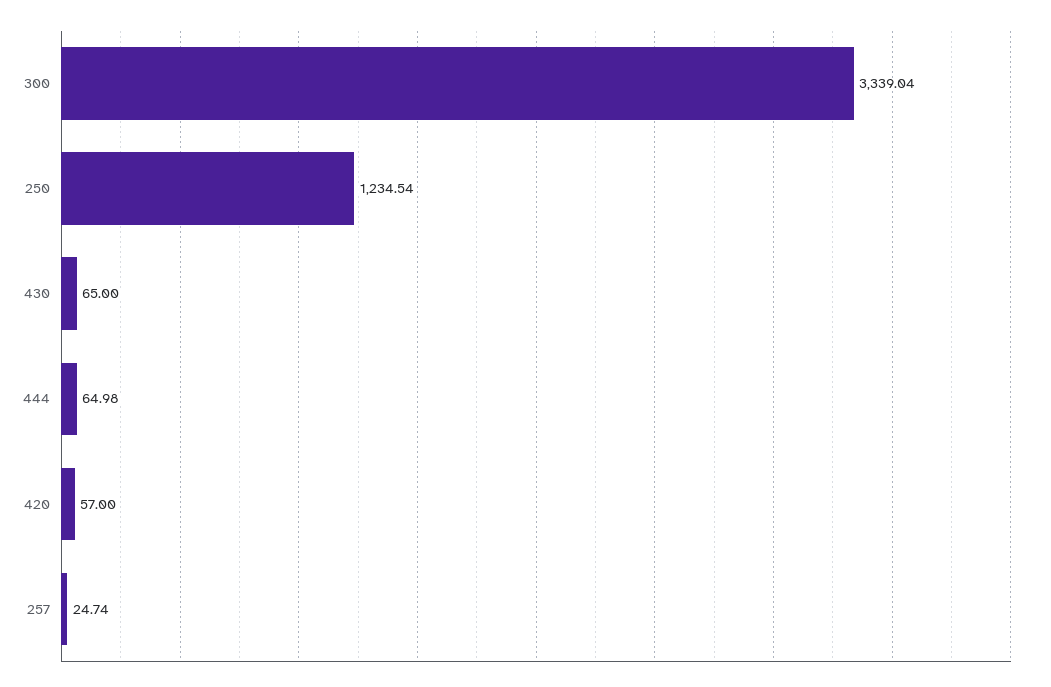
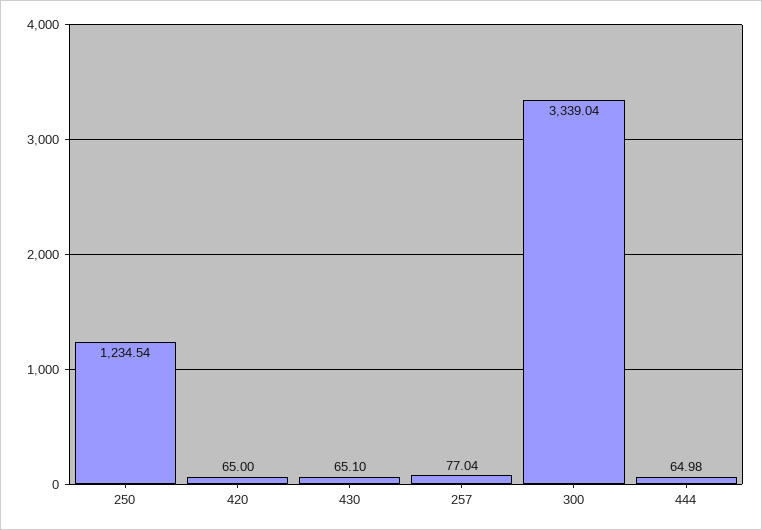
  {
    "300": 3339.04,
    "250": 1234.54,
-   "430": 65,
+   "430": 65.1,
    "444": 64.98,
-   "420": 57,
+   "420": 65,
-   "257": 24.74
+   "257": 77.04
  }

